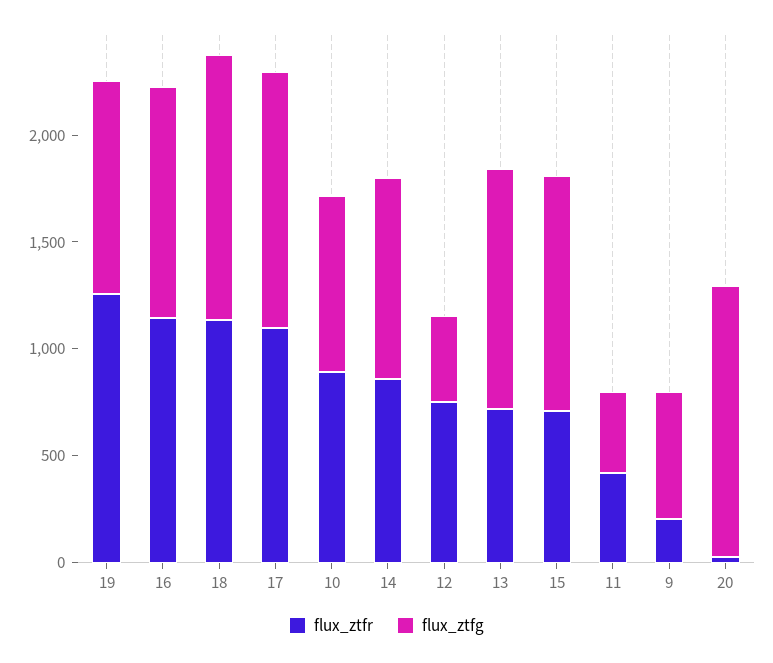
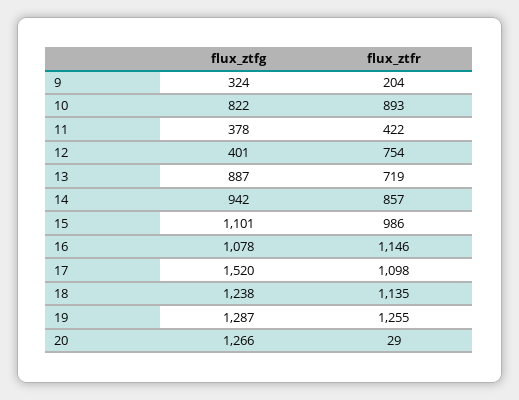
  {
    "flux_ztfr": {
      "19": 1255,
      "16": 1146,
      "18": 1135,
      "17": 1098,
      "10": 893,
      "14": 857,
      "12": 754,
      "13": 719,
-     "15": 700,
+     "15": 986,
      "11": 422,
      "9": 204,
      "20": 29
    },
    "flux_ztfg": {
-     "19": 1000,
+     "19": 1287,
      "16": 1078,
      "18": 1238,
-     "17": 1200,
+     "17": 1520,
      "10": 822,
      "14": 942,
      "12": 401,
-     "13": 1100,
+     "13": 887,
      "15": 1101,
      "11": 378,
-     "9": 600,
+     "9": 324,
      "20": 1266
    }
  }

